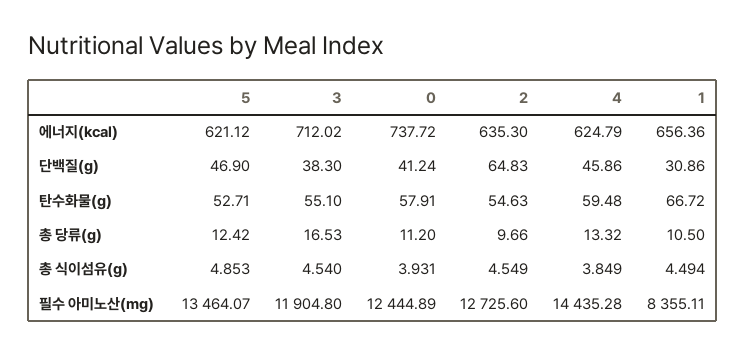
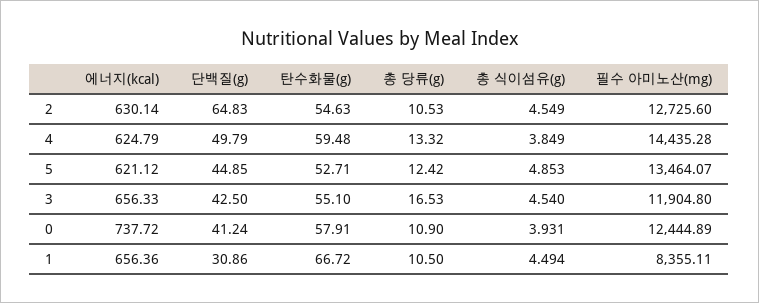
  {
    "5": {
      "에너지(kcal)": 621.12,
-     "단백질(g)": 46.9,
+     "단백질(g)": 44.85,
      "탄수화물(g)": 52.71,
      "총 당류(g)": 12.42,
      "총 식이섬유(g)": 4.853,
      "필수 아미노산(mg)": 13464.07
    },
    "3": {
-     "에너지(kcal)": 712.02,
+     "에너지(kcal)": 656.33,
-     "단백질(g)": 38.3,
+     "단백질(g)": 42.5,
      "탄수화물(g)": 55.1,
      "총 당류(g)": 16.53,
      "총 식이섬유(g)": 4.54,
      "필수 아미노산(mg)": 11904.8
    },
    "0": {
      "에너지(kcal)": 737.72,
      "단백질(g)": 41.24,
      "탄수화물(g)": 57.91,
-     "총 당류(g)": 11.2,
+     "총 당류(g)": 10.9,
      "총 식이섬유(g)": 3.931,
      "필수 아미노산(mg)": 12444.89
    },
    "2": {
-     "에너지(kcal)": 635.3,
+     "에너지(kcal)": 630.14,
      "단백질(g)": 64.83,
      "탄수화물(g)": 54.63,
-     "총 당류(g)": 9.66,
+     "총 당류(g)": 10.53,
      "총 식이섬유(g)": 4.549,
      "필수 아미노산(mg)": 12725.6
    },
    "4": {
      "에너지(kcal)": 624.79,
-     "단백질(g)": 45.86,
+     "단백질(g)": 49.79,
      "탄수화물(g)": 59.48,
      "총 당류(g)": 13.32,
      "총 식이섬유(g)": 3.849,
      "필수 아미노산(mg)": 14435.28
    },
    "1": {
      "에너지(kcal)": 656.36,
      "단백질(g)": 30.86,
      "탄수화물(g)": 66.72,
      "총 당류(g)": 10.5,
      "총 식이섬유(g)": 4.494,
      "필수 아미노산(mg)": 8355.11
    }
  }

